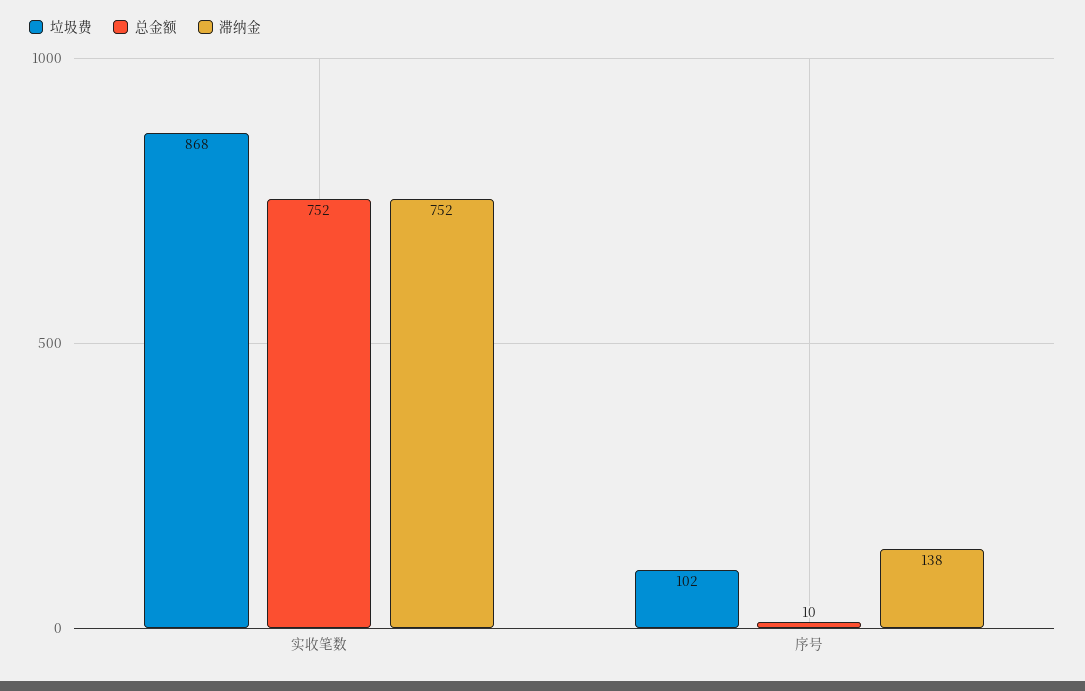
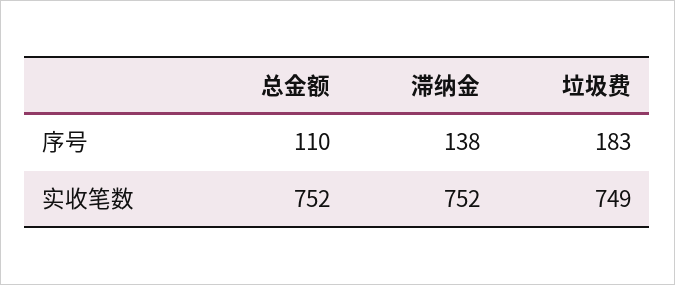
  {
    "垃圾费": {
-     "实收笔数": 868,
+     "实收笔数": 749,
-     "序号": 102
+     "序号": 183
    },
    "总金额": {
      "实收笔数": 752,
-     "序号": 10
+     "序号": 110
    },
    "滞纳金": {
      "实收笔数": 752,
      "序号": 138
    }
  }

